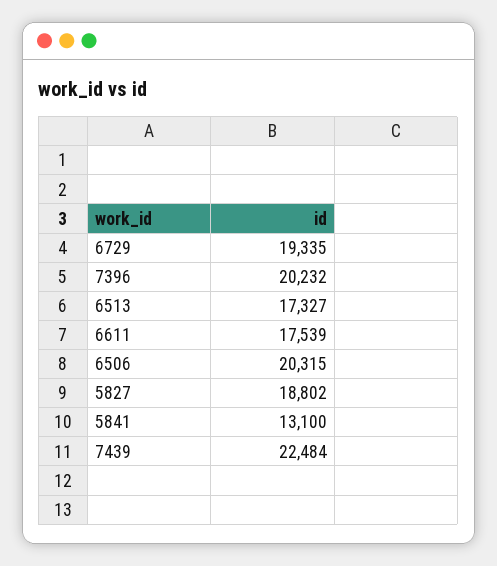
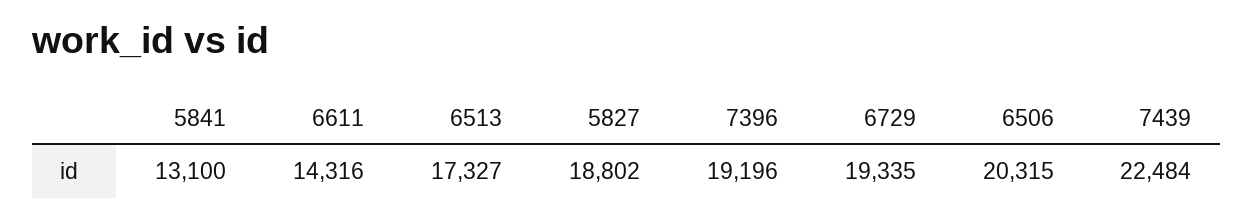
  {
    "6729": 19335,
-   "7396": 20232,
+   "7396": 19196,
    "6513": 17327,
-   "6611": 17539,
+   "6611": 14316,
    "6506": 20315,
    "5827": 18802,
    "5841": 13100,
    "7439": 22484
  }

